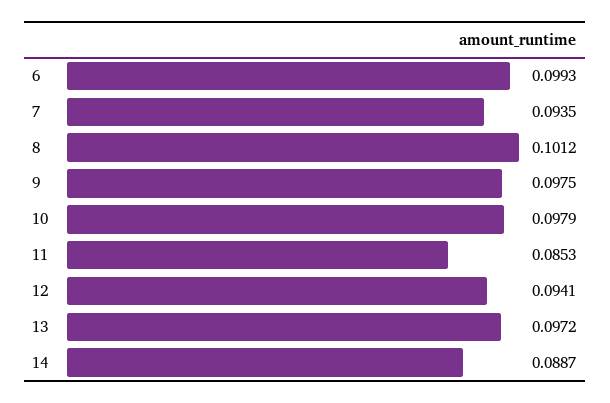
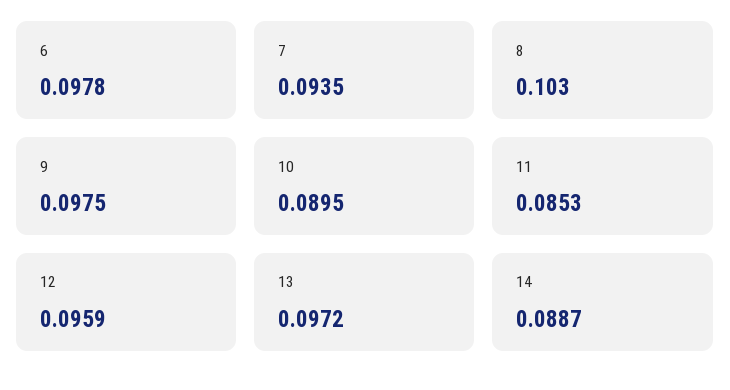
  {
-   "6": 0.0993,
+   "6": 0.0978,
    "7": 0.0935,
-   "8": 0.1012,
+   "8": 0.103,
    "9": 0.0975,
-   "10": 0.0979,
+   "10": 0.0895,
    "11": 0.0853,
-   "12": 0.0941,
+   "12": 0.0959,
    "13": 0.0972,
    "14": 0.0887
  }

